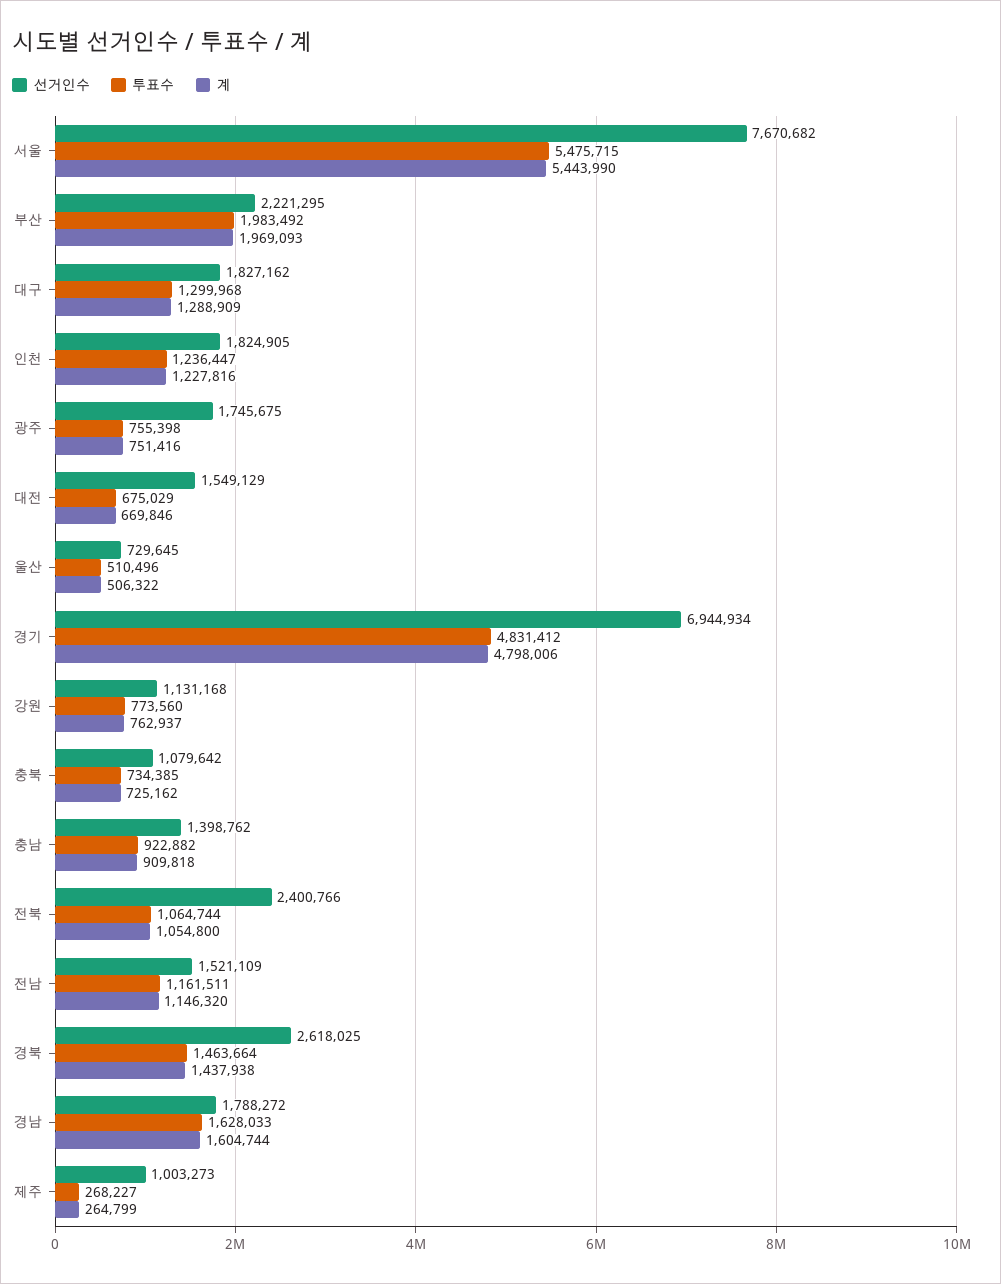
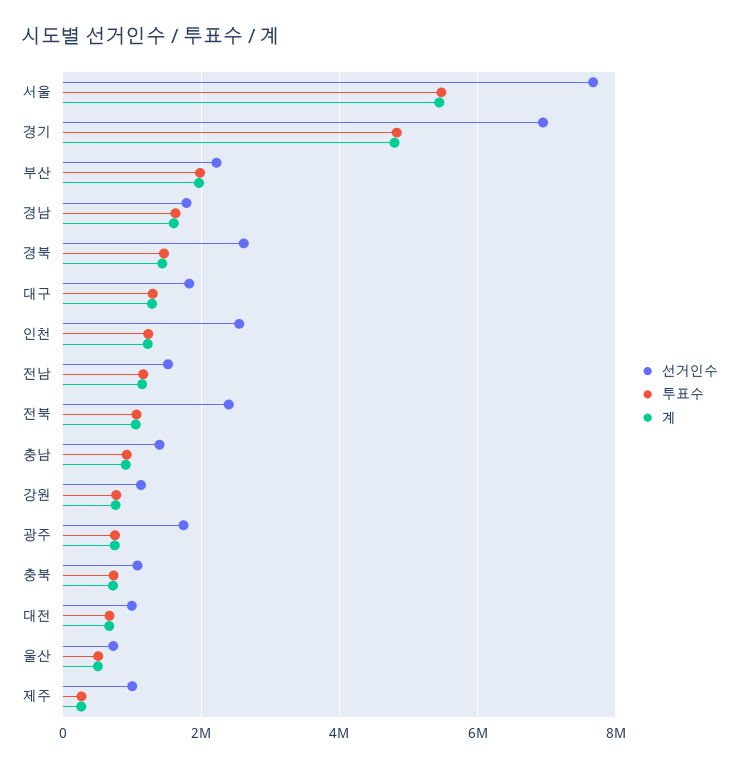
  {
    "선거인수": {
      "서울": 7670682,
      "부산": 2221295,
      "대구": 1827162,
-     "인천": 1824905,
+     "인천": 2600000,
      "광주": 1745675,
-     "대전": 1549129,
+     "대전": 1000000,
      "울산": 729645,
      "경기": 6944934,
      "강원": 1131168,
      "충북": 1079642,
      "충남": 1398762,
      "전북": 2400766,
      "전남": 1521109,
      "경북": 2618025,
      "경남": 1788272,
      "제주": 1003273
    },
    "투표수": {
      "서울": 5475715,
      "부산": 1983492,
      "대구": 1299968,
      "인천": 1236447,
      "광주": 755398,
      "대전": 675029,
      "울산": 510496,
      "경기": 4831412,
      "강원": 773560,
      "충북": 734385,
      "충남": 922882,
      "전북": 1064744,
      "전남": 1161511,
      "경북": 1463664,
      "경남": 1628033,
      "제주": 268227
    },
    "계": {
      "서울": 5443990,
      "부산": 1969093,
      "대구": 1288909,
      "인천": 1227816,
      "광주": 751416,
      "대전": 669846,
      "울산": 506322,
      "경기": 4798006,
      "강원": 762937,
      "충북": 725162,
      "충남": 909818,
      "전북": 1054800,
      "전남": 1146320,
      "경북": 1437938,
      "경남": 1604744,
      "제주": 264799
    }
  }

